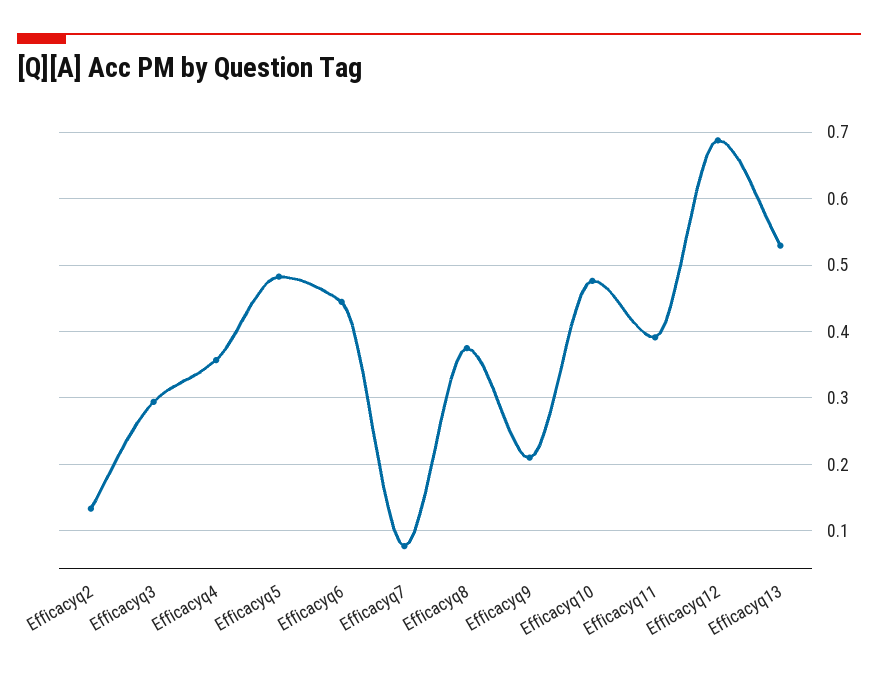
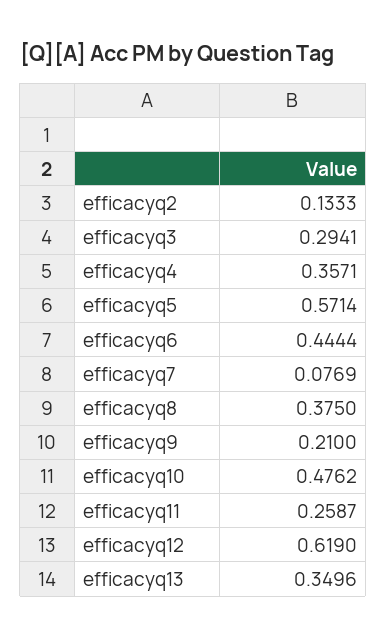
  {
    "Efficacyq2": 0.1333,
    "Efficacyq3": 0.2941,
    "Efficacyq4": 0.3571,
-   "Efficacyq5": 0.48,
+   "Efficacyq5": 0.5714,
    "Efficacyq6": 0.4444,
    "Efficacyq7": 0.0769,
    "Efficacyq8": 0.375,
    "Efficacyq9": 0.21,
    "Efficacyq10": 0.4762,
-   "Efficacyq11": 0.39,
+   "Efficacyq11": 0.2587,
-   "Efficacyq12": 0.69,
+   "Efficacyq12": 0.619,
-   "Efficacyq13": 0.53
+   "Efficacyq13": 0.3496
  }

